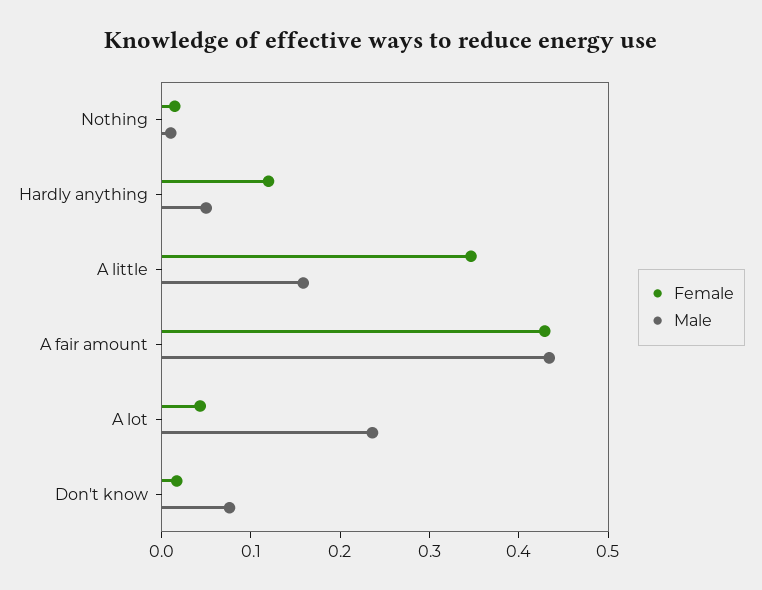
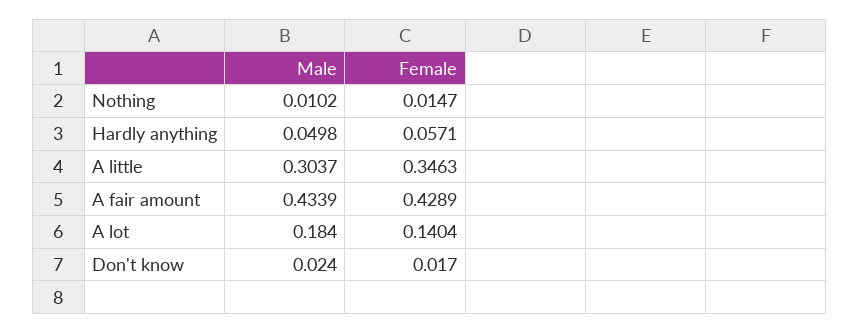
  {
    "Female": {
      "Nothing": 0.0147,
-     "Hardly anything": 0.12,
+     "Hardly anything": 0.0571,
      "A little": 0.3463,
      "A fair amount": 0.4289,
-     "A lot": 0.04,
+     "A lot": 0.1404,
      "Don't know": 0.017
    },
    "Male": {
      "Nothing": 0.0102,
      "Hardly anything": 0.0498,
-     "A little": 0.16,
+     "A little": 0.3037,
      "A fair amount": 0.4339,
-     "A lot": 0.24,
+     "A lot": 0.184,
-     "Don't know": 0.08
+     "Don't know": 0.024
    }
  }

